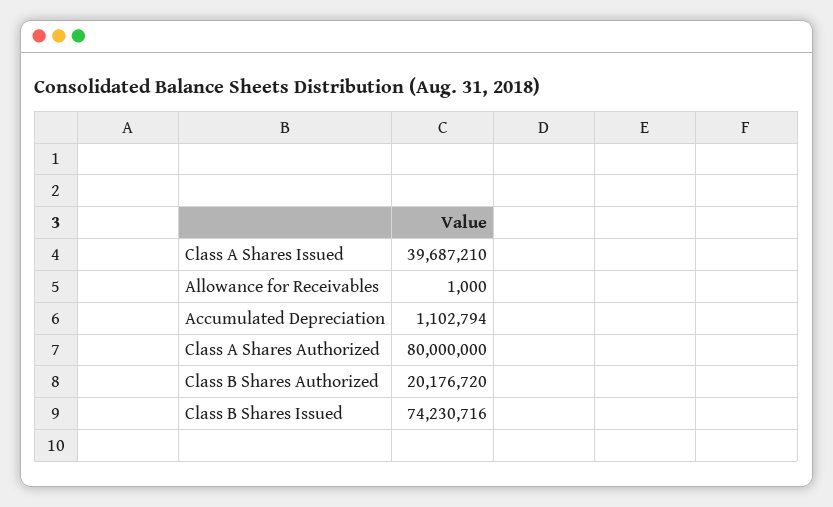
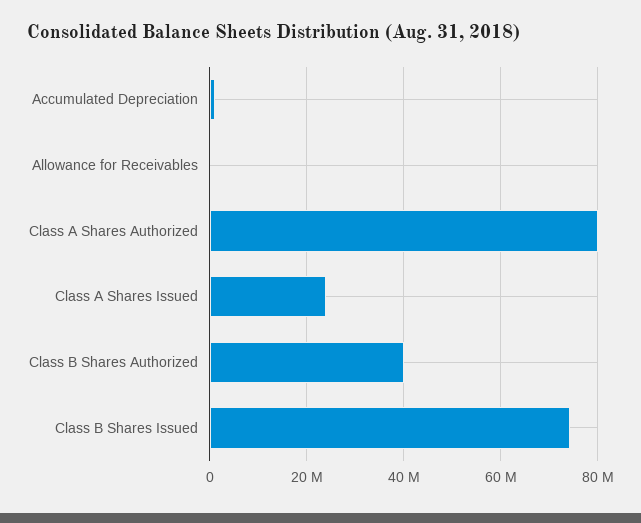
  {
-   "Class A Shares Issued": 39687210,
+   "Class A Shares Issued": 24000000,
    "Allowance for Receivables": 1000,
    "Accumulated Depreciation": 1102794,
    "Class A Shares Authorized": 80000000,
-   "Class B Shares Authorized": 20176720,
+   "Class B Shares Authorized": 40000000,
    "Class B Shares Issued": 74230716
  }

